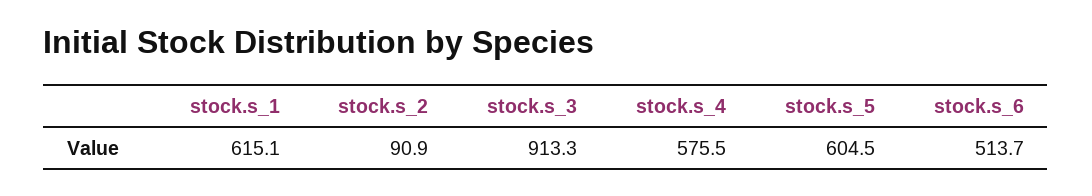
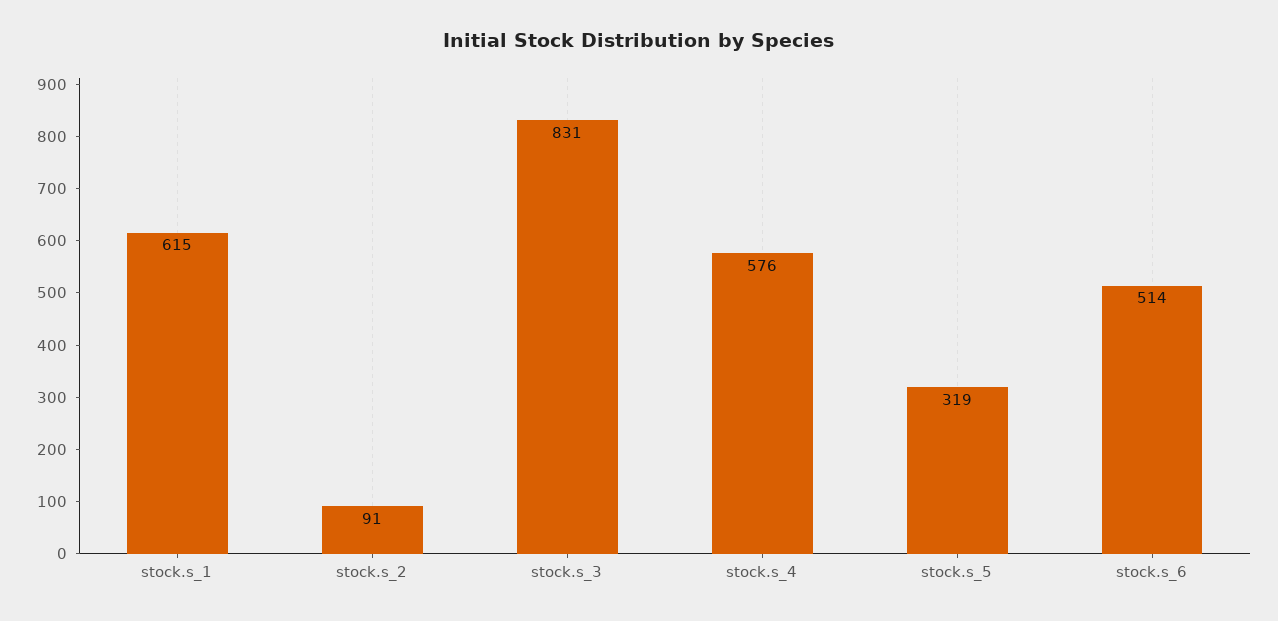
  {
    "stock.s_1": 615.1,
    "stock.s_2": 90.9,
-   "stock.s_3": 913.3,
+   "stock.s_3": 831,
    "stock.s_4": 575.5,
-   "stock.s_5": 604.5,
+   "stock.s_5": 319,
    "stock.s_6": 513.7
  }

